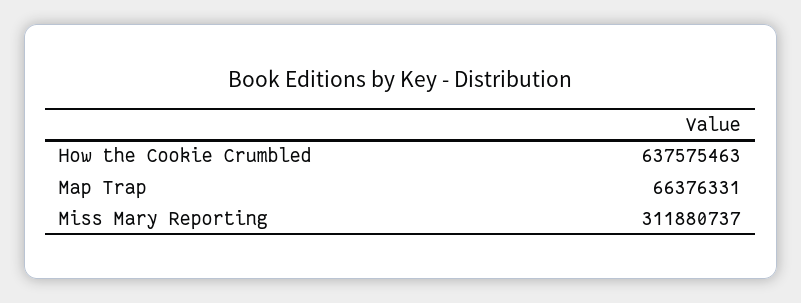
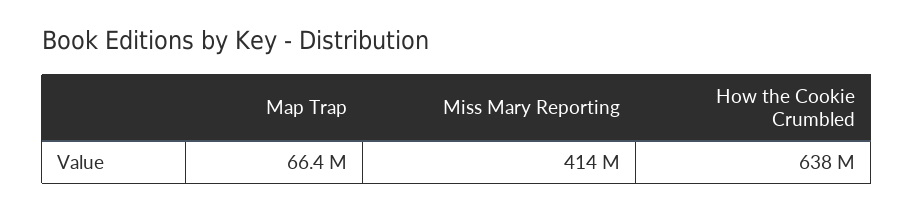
  {
    "How the Cookie Crumbled": 637575463,
    "Map Trap": 66376331,
-   "Miss Mary Reporting": 311880737
+   "Miss Mary Reporting": 414000000
  }

